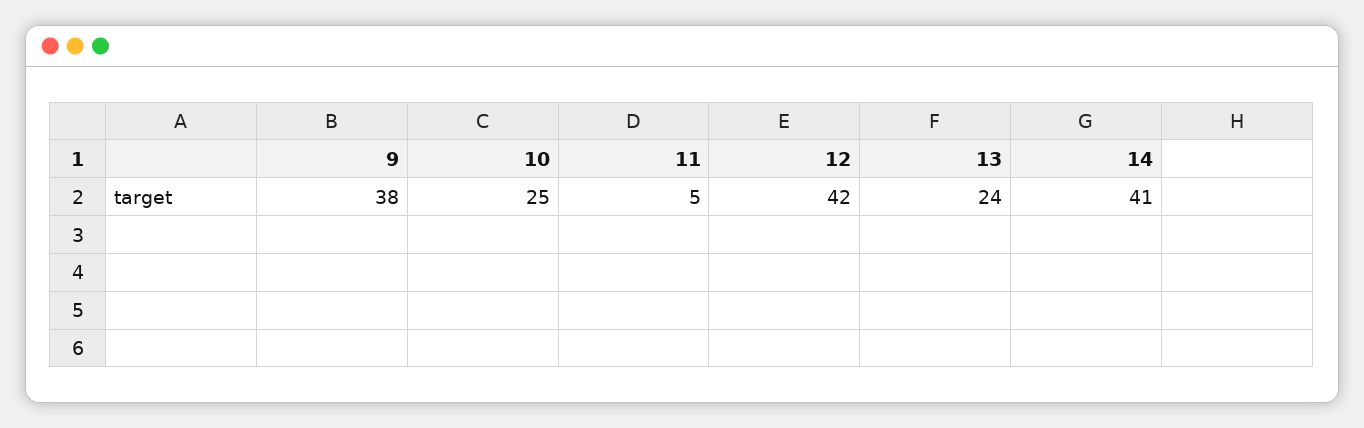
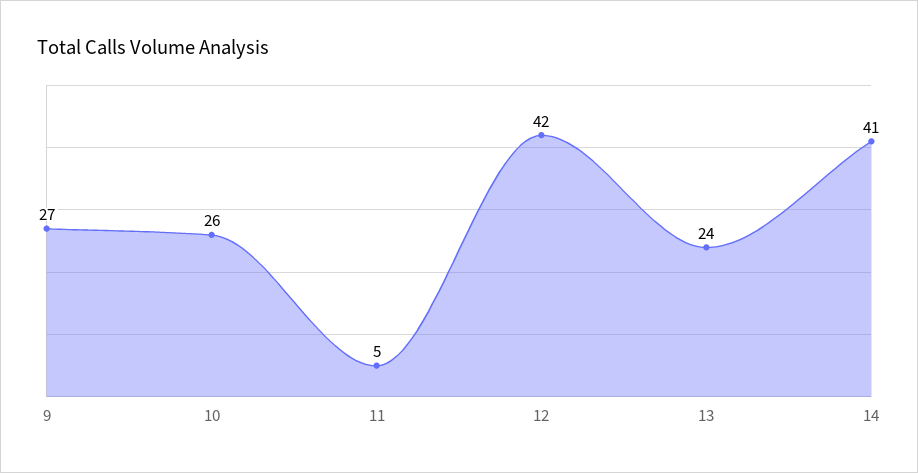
  {
-   "9": 38,
+   "9": 27,
-   "10": 25,
+   "10": 26,
    "11": 5,
    "12": 42,
    "13": 24,
    "14": 41
  }

